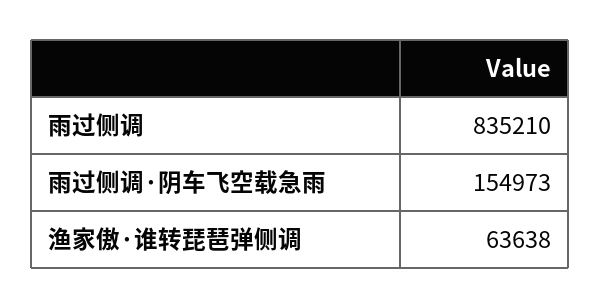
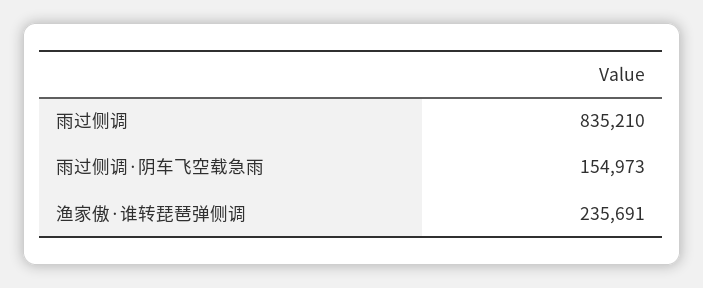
  {
    "雨过侧调": 835210,
    "雨过侧调·阴车飞空载急雨": 154973,
-   "渔家傲·谁转琵琶弹侧调": 63638
+   "渔家傲·谁转琵琶弹侧调": 235691
  }

